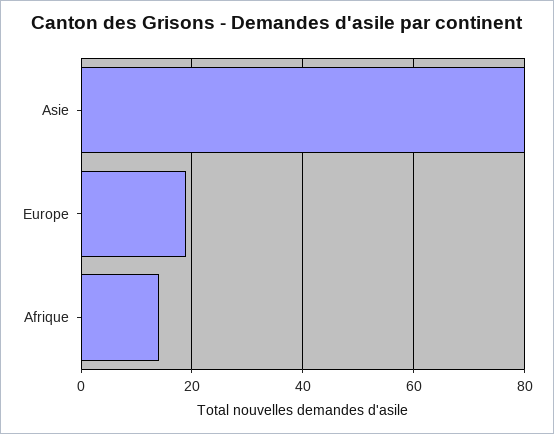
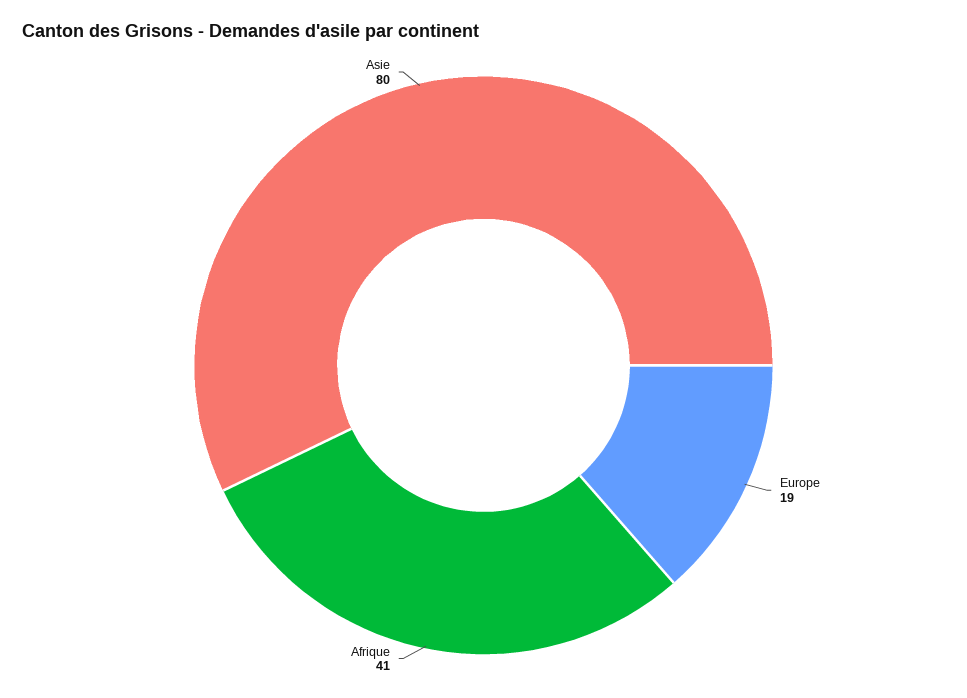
  {
    "Asie": 80,
    "Europe": 19,
-   "Afrique": 15
+   "Afrique": 41
  }

